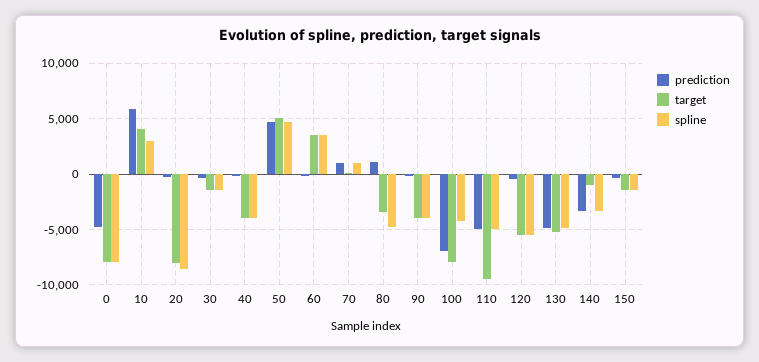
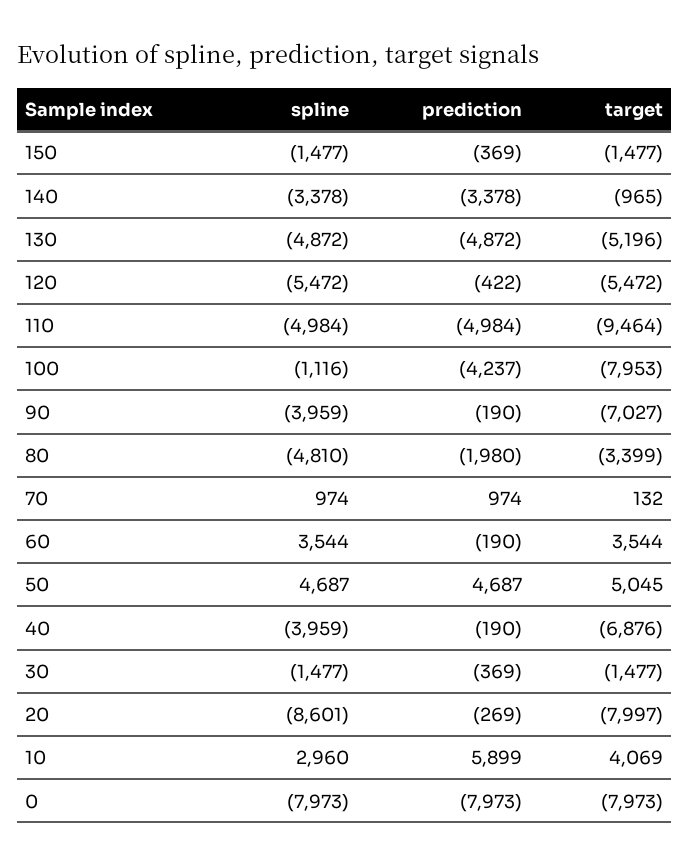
  {
    "prediction": {
-     "0": -5000,
+     "0": -7973,
      "10": 5899,
      "20": -269,
      "30": -369,
      "40": -190,
      "50": 4687,
      "60": -190,
      "70": 974,
-     "80": 1000,
+     "80": -1980,
      "90": -190,
-     "100": -7000,
+     "100": -4237,
      "110": -4984,
      "120": -422,
      "130": -4872,
      "140": -3378,
      "150": -369
    },
    "target": {
      "0": -7973,
      "10": 4069,
      "20": -7997,
      "30": -1477,
-     "40": -4000,
+     "40": -6876,
      "50": 5045,
      "60": 3544,
      "70": 132,
      "80": -3399,
-     "90": -4000,
+     "90": -7027,
      "100": -7953,
      "110": -9464,
      "120": -5472,
      "130": -5196,
      "140": -965,
      "150": -1477
    },
    "spline": {
      "0": -7973,
      "10": 2960,
      "20": -8601,
      "30": -1477,
      "40": -3959,
      "50": 4687,
      "60": 3544,
      "70": 974,
      "80": -4810,
      "90": -3959,
-     "100": -4000,
+     "100": -1116,
      "110": -4984,
      "120": -5472,
      "130": -4872,
      "140": -3378,
      "150": -1477
    }
  }

